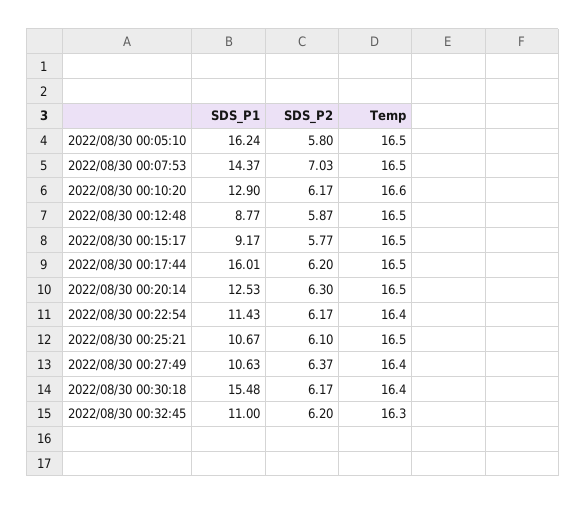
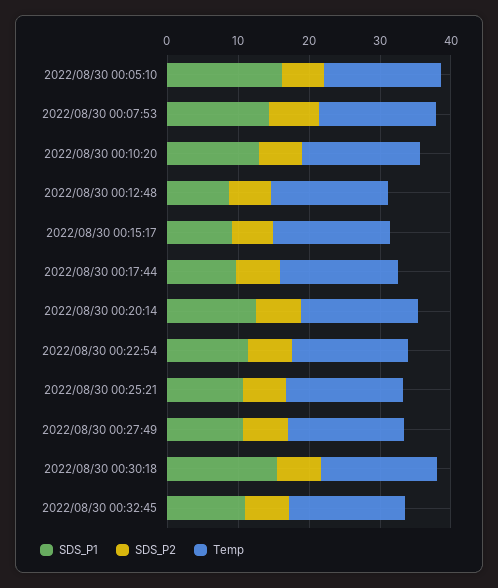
  {
    "SDS_P1": {
      "2022/08/30 00:05:10": 16.24,
      "2022/08/30 00:07:53": 14.37,
      "2022/08/30 00:10:20": 12.9,
      "2022/08/30 00:12:48": 8.77,
      "2022/08/30 00:15:17": 9.17,
-     "2022/08/30 00:17:44": 16.01,
+     "2022/08/30 00:17:44": 10,
      "2022/08/30 00:20:14": 12.53,
      "2022/08/30 00:22:54": 11.43,
      "2022/08/30 00:25:21": 10.67,
      "2022/08/30 00:27:49": 10.63,
      "2022/08/30 00:30:18": 15.48,
      "2022/08/30 00:32:45": 11
    },
    "SDS_P2": {
      "2022/08/30 00:05:10": 5.8,
      "2022/08/30 00:07:53": 7.03,
      "2022/08/30 00:10:20": 6.17,
      "2022/08/30 00:12:48": 5.87,
      "2022/08/30 00:15:17": 5.77,
      "2022/08/30 00:17:44": 6.2,
      "2022/08/30 00:20:14": 6.3,
      "2022/08/30 00:22:54": 6.17,
      "2022/08/30 00:25:21": 6.1,
      "2022/08/30 00:27:49": 6.37,
      "2022/08/30 00:30:18": 6.17,
      "2022/08/30 00:32:45": 6.2
    },
    "Temp": {
      "2022/08/30 00:05:10": 16.5,
      "2022/08/30 00:07:53": 16.5,
      "2022/08/30 00:10:20": 16.6,
      "2022/08/30 00:12:48": 16.5,
      "2022/08/30 00:15:17": 16.5,
      "2022/08/30 00:17:44": 16.5,
      "2022/08/30 00:20:14": 16.5,
      "2022/08/30 00:22:54": 16.4,
      "2022/08/30 00:25:21": 16.5,
      "2022/08/30 00:27:49": 16.4,
      "2022/08/30 00:30:18": 16.4,
      "2022/08/30 00:32:45": 16.3
    }
  }

